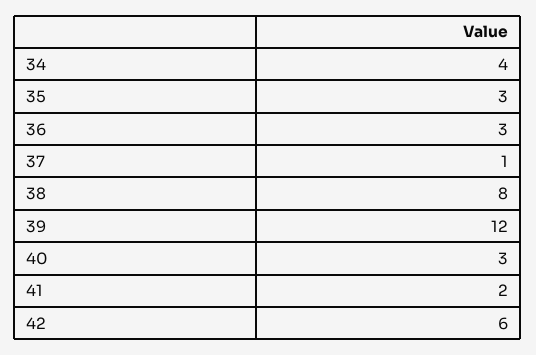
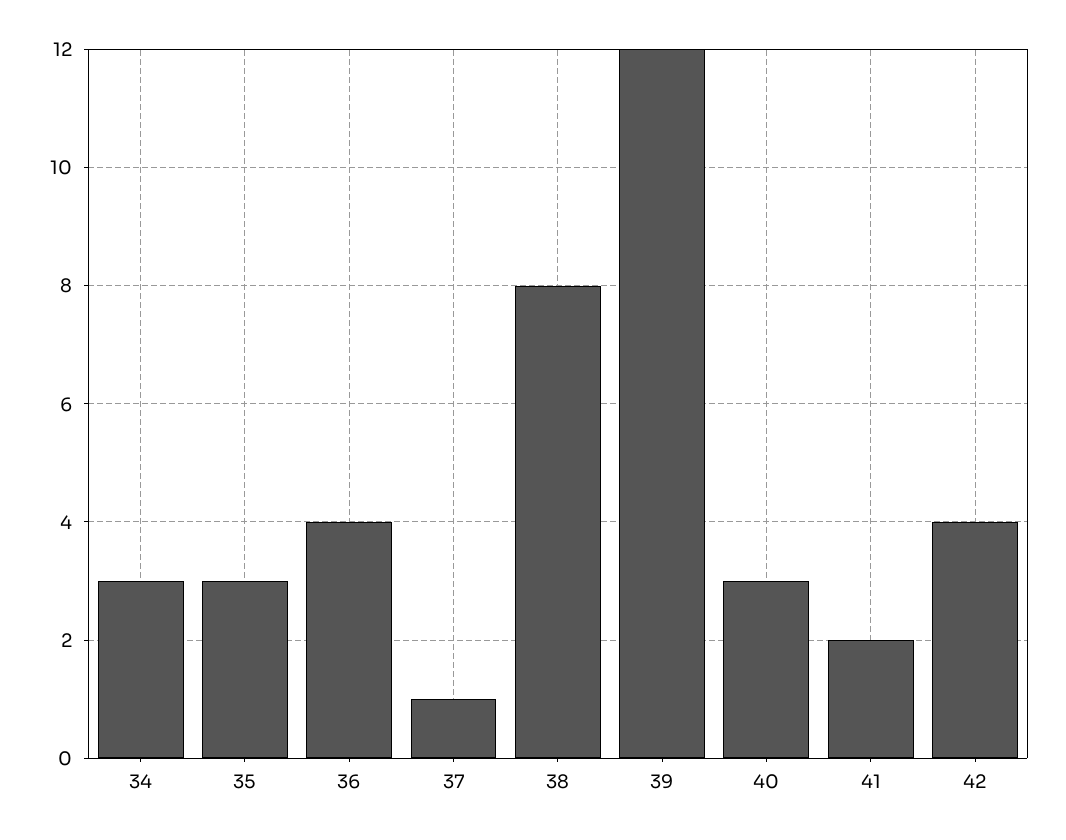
  {
-   "34": 4,
+   "34": 3,
    "35": 3,
-   "36": 3,
+   "36": 4,
    "37": 1,
    "38": 8,
    "39": 12,
    "40": 3,
    "41": 2,
-   "42": 6
+   "42": 4
  }

